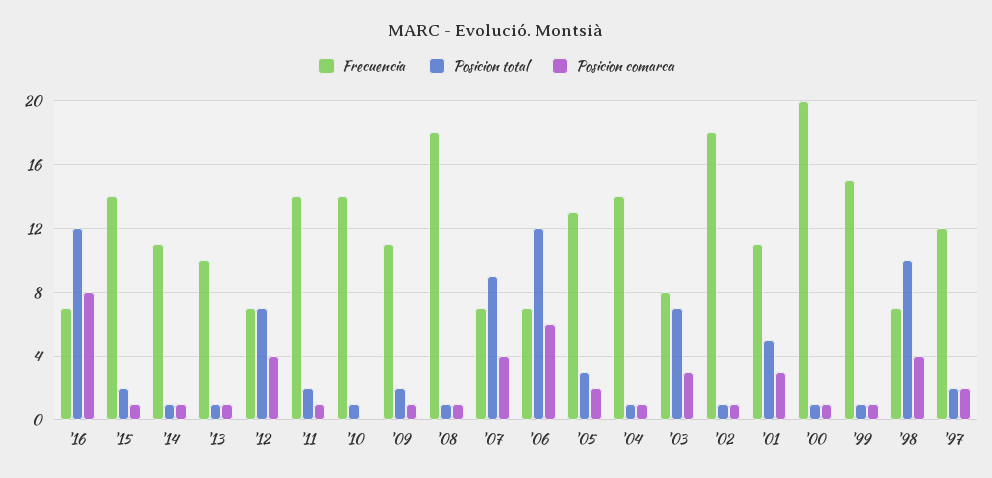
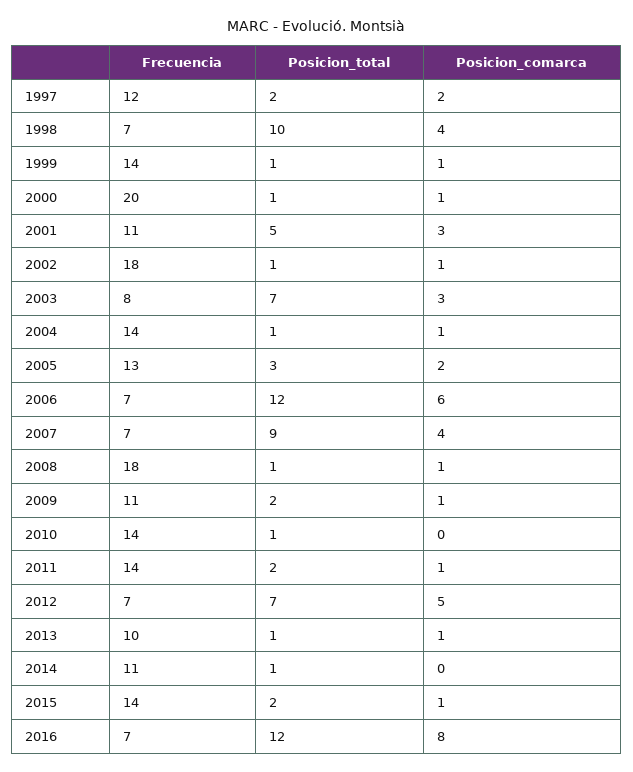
  {
    "Frecuencia": {
      "'16": 7,
      "'15": 14,
      "'14": 11,
      "'13": 10,
      "'12": 7,
      "'11": 14,
      "'10": 14,
      "'09": 11,
      "'08": 18,
      "'07": 7,
      "'06": 7,
      "'05": 13,
      "'04": 14,
      "'03": 8,
      "'02": 18,
      "'01": 11,
      "'00": 20,
-     "'99": 15,
+     "'99": 14,
      "'98": 7,
      "'97": 12
    },
    "Posicion total": {
      "'16": 12,
      "'15": 2,
      "'14": 1,
      "'13": 1,
      "'12": 7,
      "'11": 2,
      "'10": 1,
      "'09": 2,
      "'08": 1,
      "'07": 9,
      "'06": 12,
      "'05": 3,
      "'04": 1,
      "'03": 7,
      "'02": 1,
      "'01": 5,
      "'00": 1,
      "'99": 1,
      "'98": 10,
      "'97": 2
    },
    "Posicion comarca": {
      "'16": 8,
      "'15": 1,
-     "'14": 1,
+     "'14": 0,
      "'13": 1,
-     "'12": 4,
+     "'12": 5,
      "'11": 1,
      "'10": 0,
      "'09": 1,
      "'08": 1,
      "'07": 4,
      "'06": 6,
      "'05": 2,
      "'04": 1,
      "'03": 3,
      "'02": 1,
      "'01": 3,
      "'00": 1,
      "'99": 1,
      "'98": 4,
      "'97": 2
    }
  }

